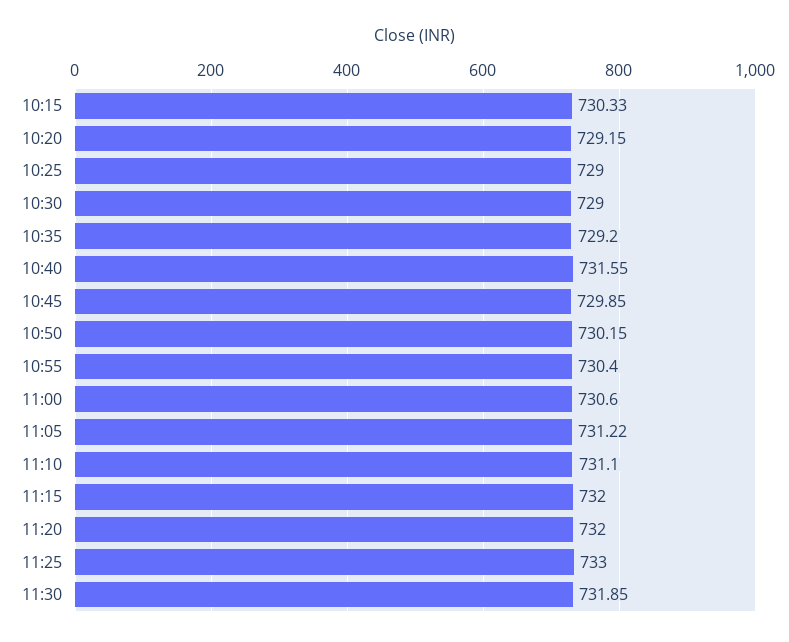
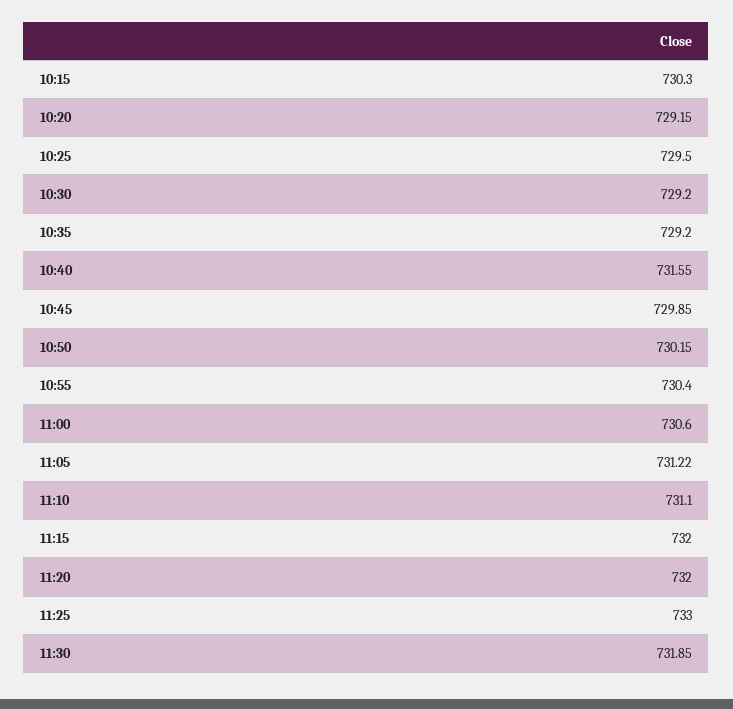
  {
-   "10:15": 730.33,
+   "10:15": 730.3,
    "10:20": 729.15,
-   "10:25": 729,
+   "10:25": 729.5,
-   "10:30": 729,
+   "10:30": 729.2,
    "10:35": 729.2,
    "10:40": 731.55,
    "10:45": 729.85,
    "10:50": 730.15,
    "10:55": 730.4,
    "11:00": 730.6,
    "11:05": 731.22,
    "11:10": 731.1,
    "11:15": 732,
    "11:20": 732,
    "11:25": 733,
    "11:30": 731.85
  }

